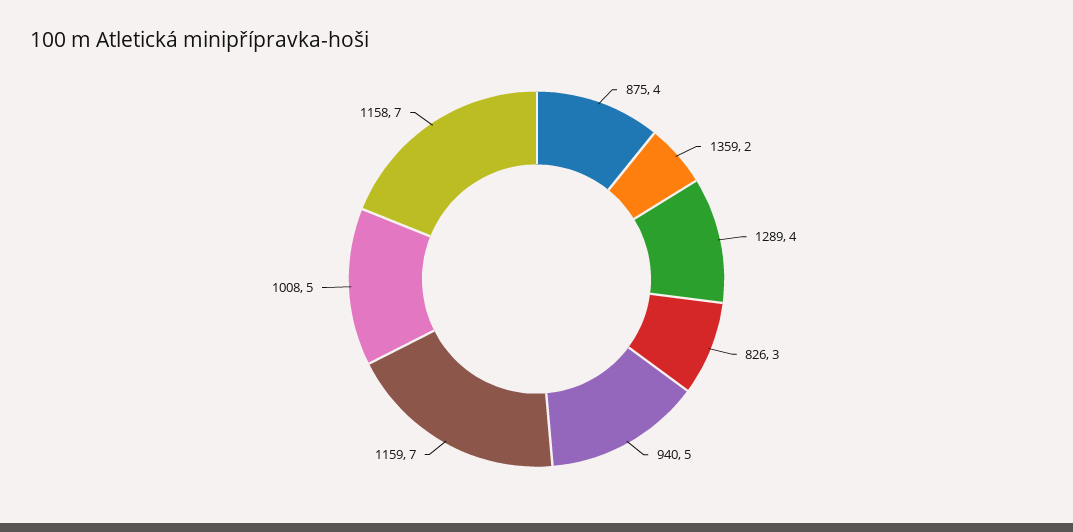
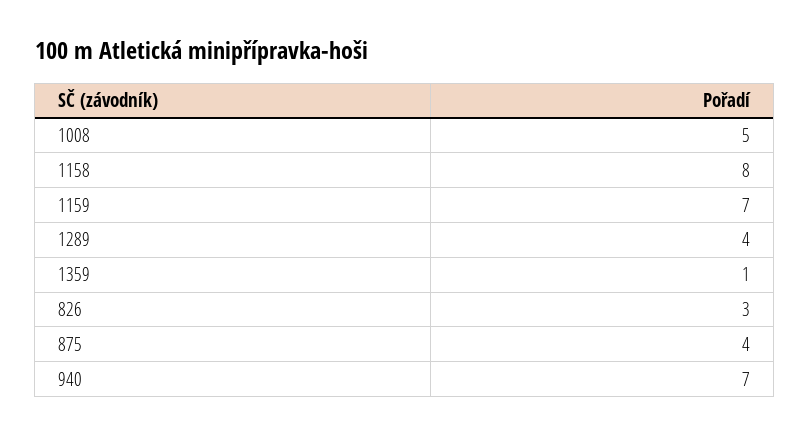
  {
    "875": 4,
-   "1359": 2,
+   "1359": 1,
    "1289": 4,
    "826": 3,
-   "940": 5,
+   "940": 7,
    "1159": 7,
    "1008": 5,
-   "1158": 7
+   "1158": 8
  }

